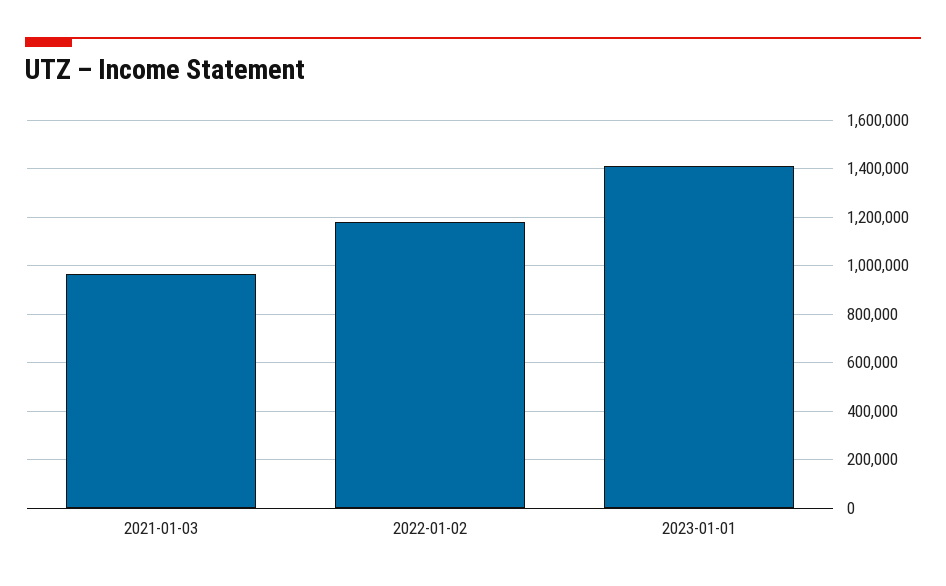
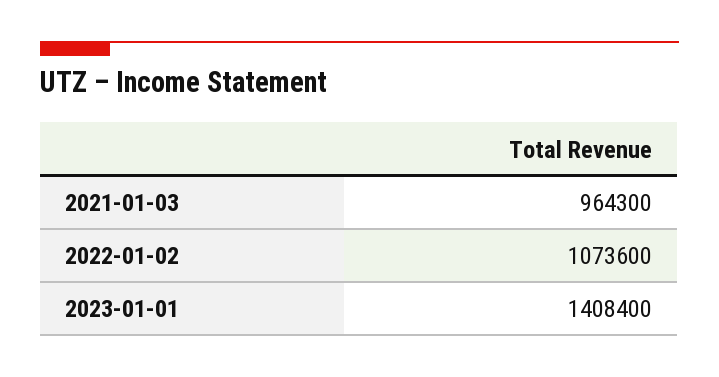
  {
    "2021-01-03": 964300,
-   "2022-01-02": 1175000,
+   "2022-01-02": 1073600,
    "2023-01-01": 1408400
  }

